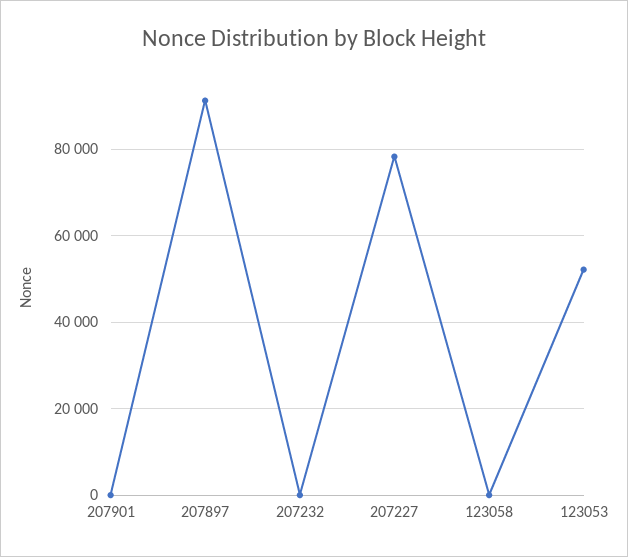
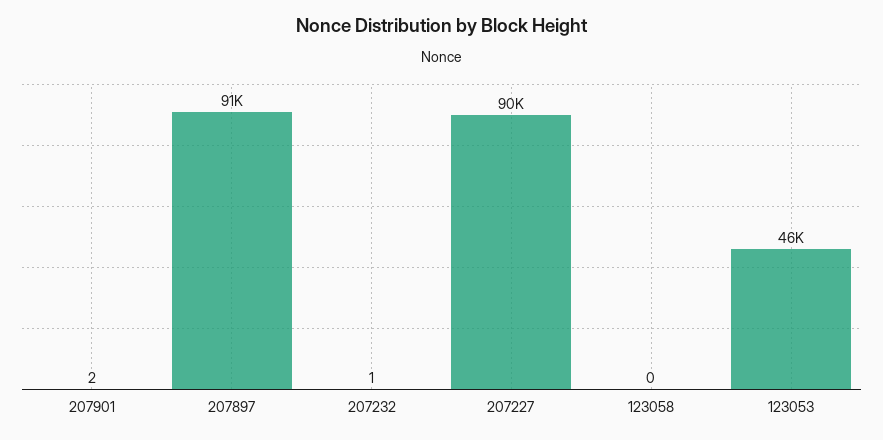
  {
    "207901": 2,
    "207897": 91000,
    "207232": 1,
-   "207227": 78000,
+   "207227": 90000,
    "123058": 0,
-   "123053": 52000
+   "123053": 46000
  }

